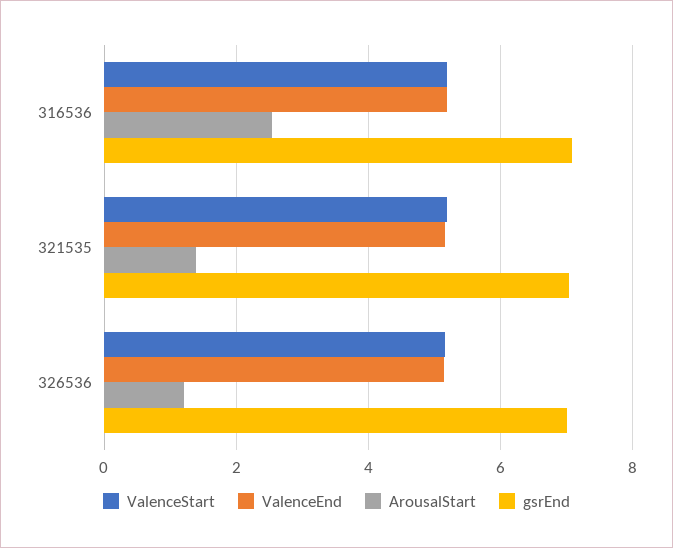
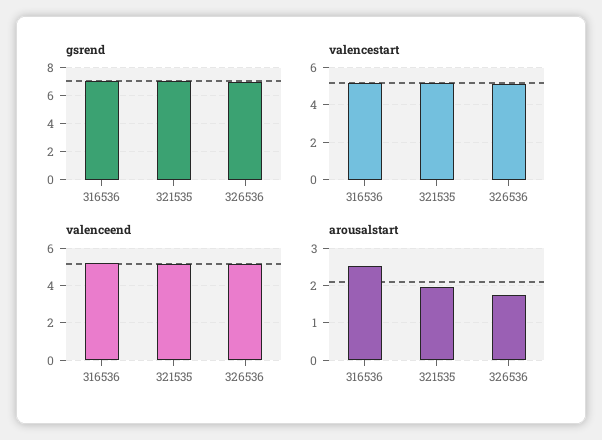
  {
    "ValenceStart": {
      "316536": 5.2,
      "321535": 5.2,
      "326536": 5.2
    },
    "ValenceEnd": {
      "316536": 5.2,
      "321535": 5.2,
      "326536": 5.2
    },
    "ArousalStart": {
      "316536": 2.6,
-     "321535": 1.4,
+     "321535": 2,
-     "326536": 1.2
+     "326536": 1.8
    },
    "gsrEnd": {
      "316536": 7,
      "321535": 7,
      "326536": 7
    }
  }

